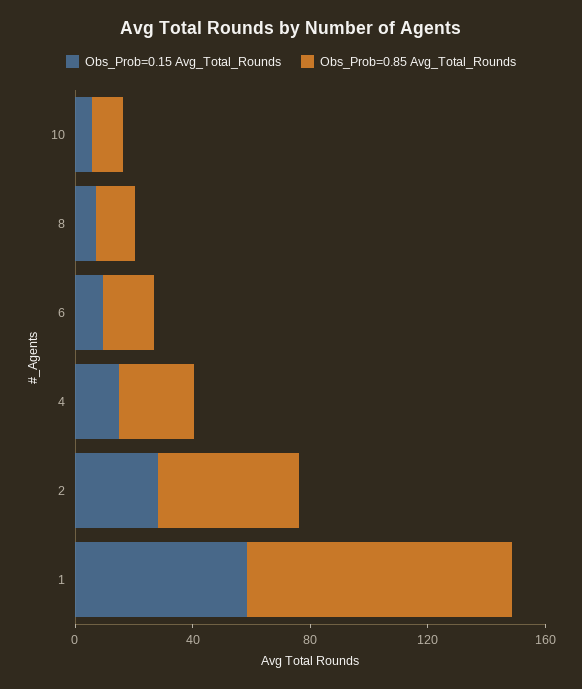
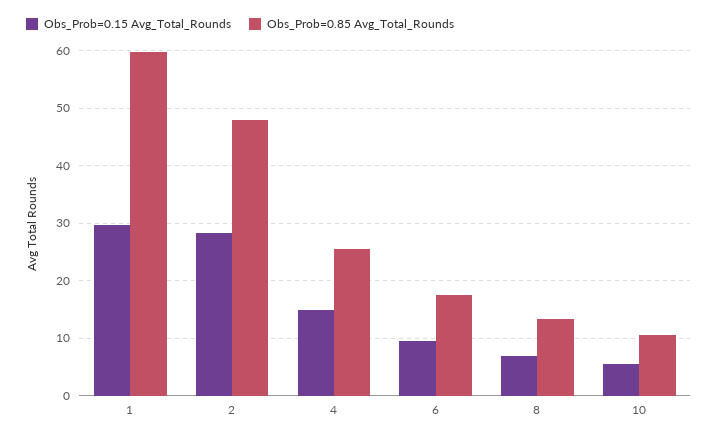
  {
    "Obs_Prob=0.15 Avg_Total_Rounds": {
      "10": 6,
      "8": 6,
      "6": 10,
      "4": 14,
      "2": 28,
-     "1": 60
+     "1": 30
    },
    "Obs_Prob=0.85 Avg_Total_Rounds": {
      "10": 10,
      "8": 14,
      "6": 18,
      "4": 26,
      "2": 48,
-     "1": 90
+     "1": 60
    }
  }

